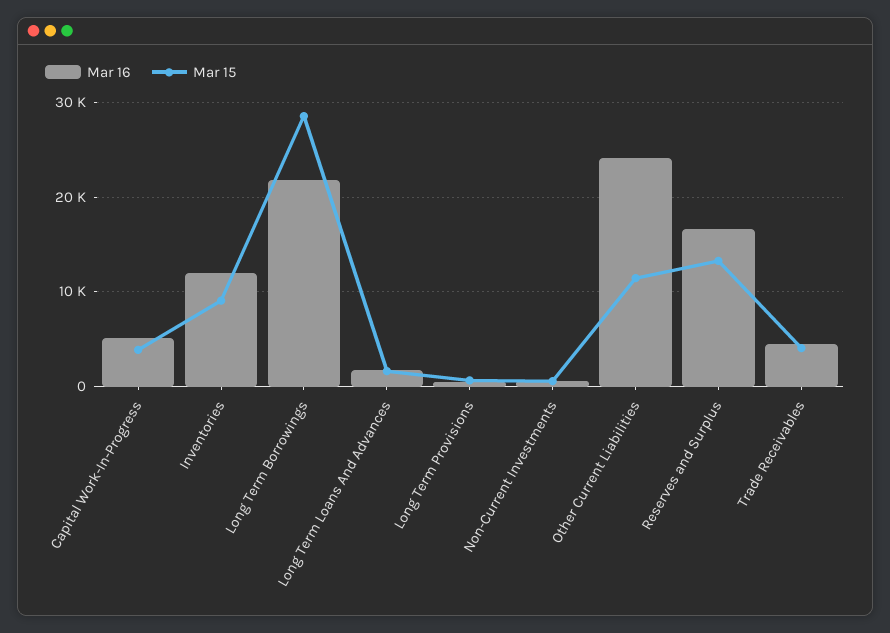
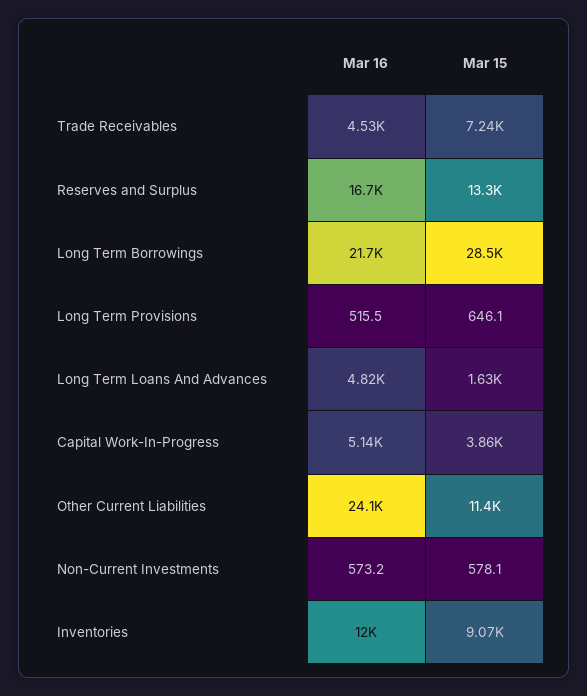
  {
    "Mar 16": {
      "Capital Work-In-Progress": 5140,
      "Inventories": 12000,
      "Long Term Borrowings": 21700,
-     "Long Term Loans And Advances": 2000,
+     "Long Term Loans And Advances": 4820,
      "Long Term Provisions": 515.5,
      "Non-Current Investments": 573.2,
      "Other Current Liabilities": 24100,
      "Reserves and Surplus": 16700,
      "Trade Receivables": 4530
    },
    "Mar 15": {
      "Capital Work-In-Progress": 3860,
      "Inventories": 9070,
      "Long Term Borrowings": 28500,
      "Long Term Loans And Advances": 1630,
      "Long Term Provisions": 646.1,
      "Non-Current Investments": 578.1,
      "Other Current Liabilities": 11400,
      "Reserves and Surplus": 13300,
-     "Trade Receivables": 4000
+     "Trade Receivables": 7240
    }
  }

